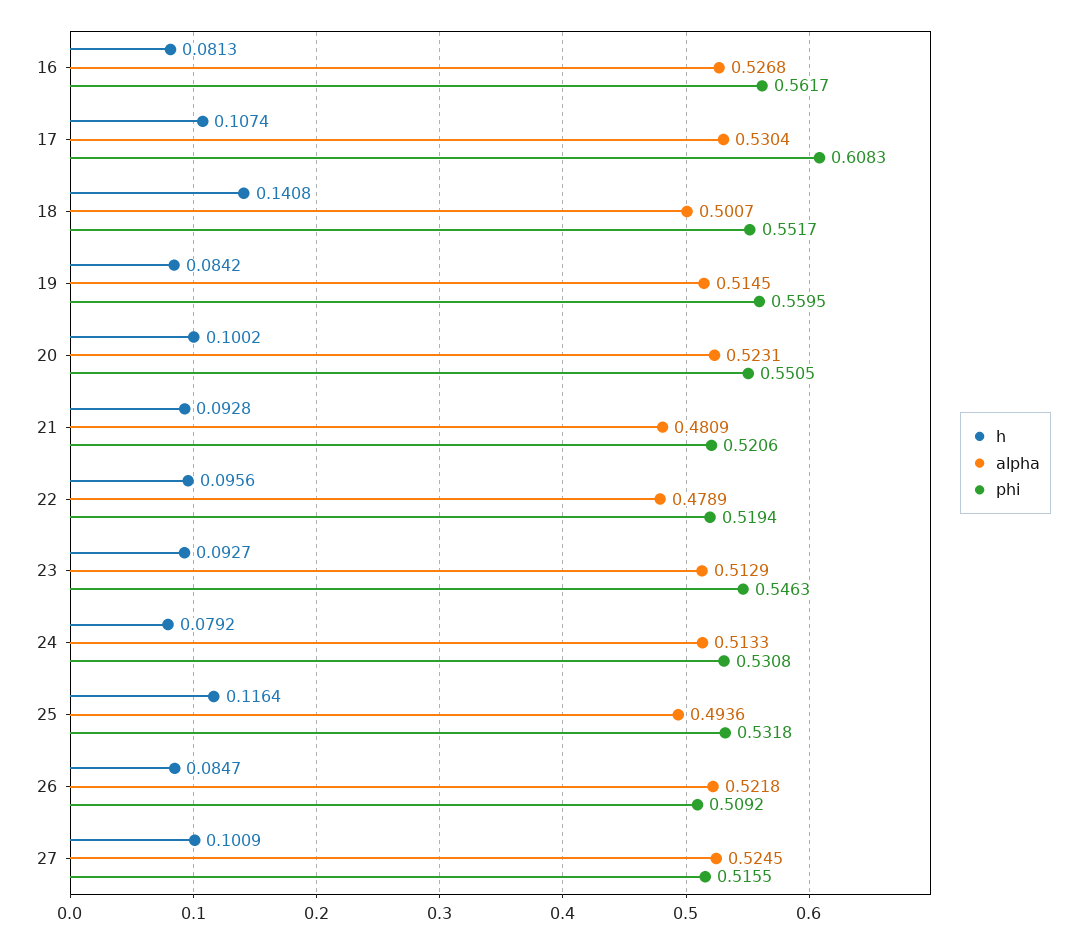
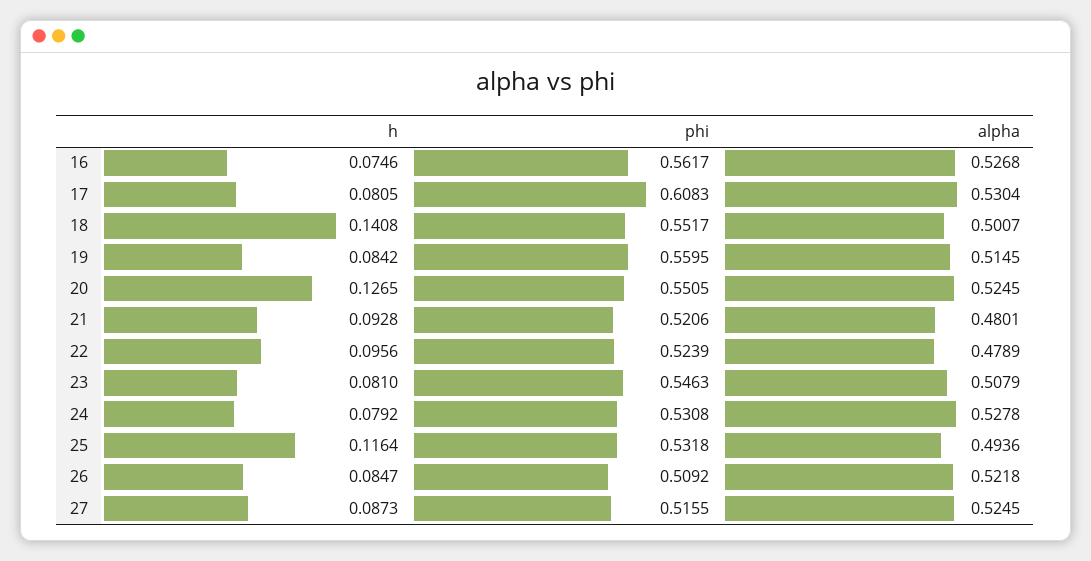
  {
    "h": {
-     "16": 0.0813,
+     "16": 0.0746,
-     "17": 0.1074,
+     "17": 0.0805,
      "18": 0.1408,
      "19": 0.0842,
-     "20": 0.1002,
+     "20": 0.1265,
      "21": 0.0928,
      "22": 0.0956,
-     "23": 0.0927,
+     "23": 0.081,
      "24": 0.0792,
      "25": 0.1164,
      "26": 0.0847,
-     "27": 0.1009
+     "27": 0.0873
    },
    "alpha": {
      "16": 0.5268,
      "17": 0.5304,
      "18": 0.5007,
      "19": 0.5145,
-     "20": 0.5231,
+     "20": 0.5245,
-     "21": 0.4809,
+     "21": 0.4801,
      "22": 0.4789,
-     "23": 0.5129,
+     "23": 0.5079,
-     "24": 0.5133,
+     "24": 0.5278,
      "25": 0.4936,
      "26": 0.5218,
      "27": 0.5245
    },
    "phi": {
      "16": 0.5617,
      "17": 0.6083,
      "18": 0.5517,
      "19": 0.5595,
      "20": 0.5505,
      "21": 0.5206,
-     "22": 0.5194,
+     "22": 0.5239,
      "23": 0.5463,
      "24": 0.5308,
      "25": 0.5318,
      "26": 0.5092,
      "27": 0.5155
    }
  }

